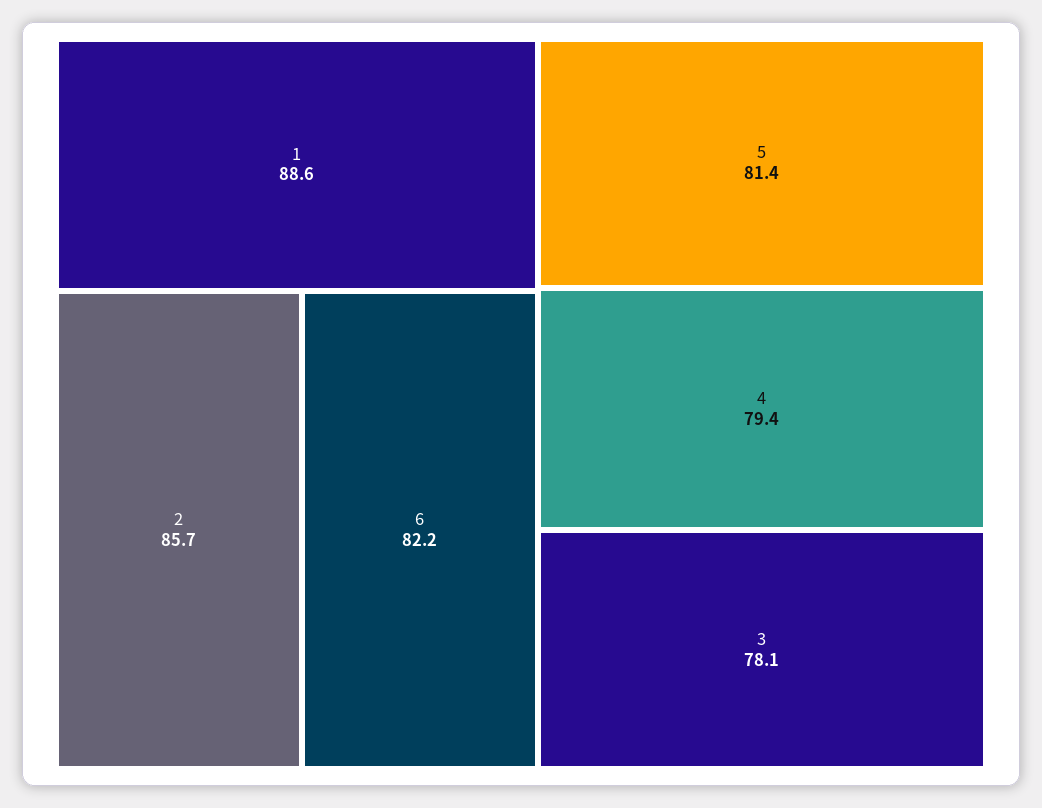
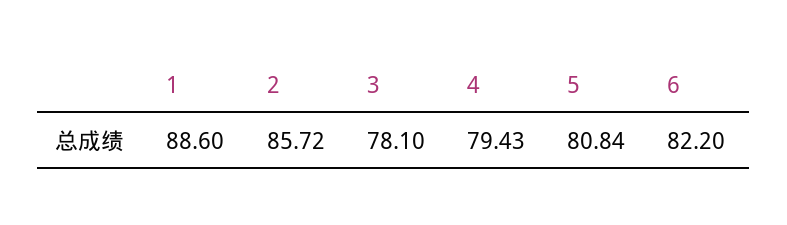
  {
    "1": 88.6,
    "2": 85.72,
    "6": 82.2,
-   "5": 81.4,
+   "5": 80.84,
    "4": 79.43,
    "3": 78.1
  }

